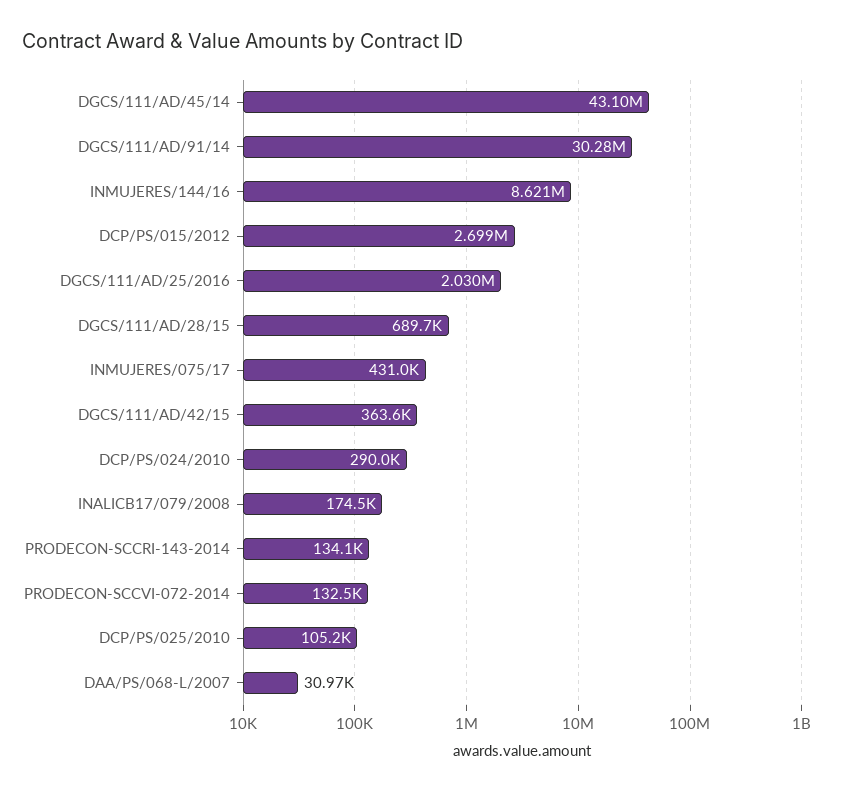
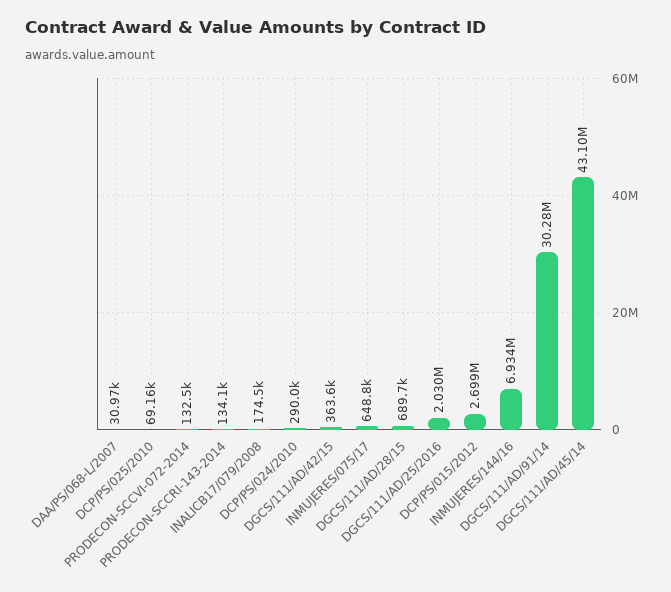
  {
    "DGCS/111/AD/45/14": 43100000,
    "DGCS/111/AD/91/14": 30280000,
-   "INMUJERES/144/16": 8621000,
+   "INMUJERES/144/16": 6934000,
    "DCP/PS/015/2012": 2699000,
    "DGCS/111/AD/25/2016": 2030000,
    "DGCS/111/AD/28/15": 689700,
-   "INMUJERES/075/17": 431000,
+   "INMUJERES/075/17": 648800,
    "DGCS/111/AD/42/15": 363600,
    "DCP/PS/024/2010": 290000,
    "INALICB17/079/2008": 174500,
    "PRODECON-SCCRI-143-2014": 134100,
    "PRODECON-SCCVI-072-2014": 132500,
-   "DCP/PS/025/2010": 105200,
+   "DCP/PS/025/2010": 69160,
    "DAA/PS/068-L/2007": 30970
  }

